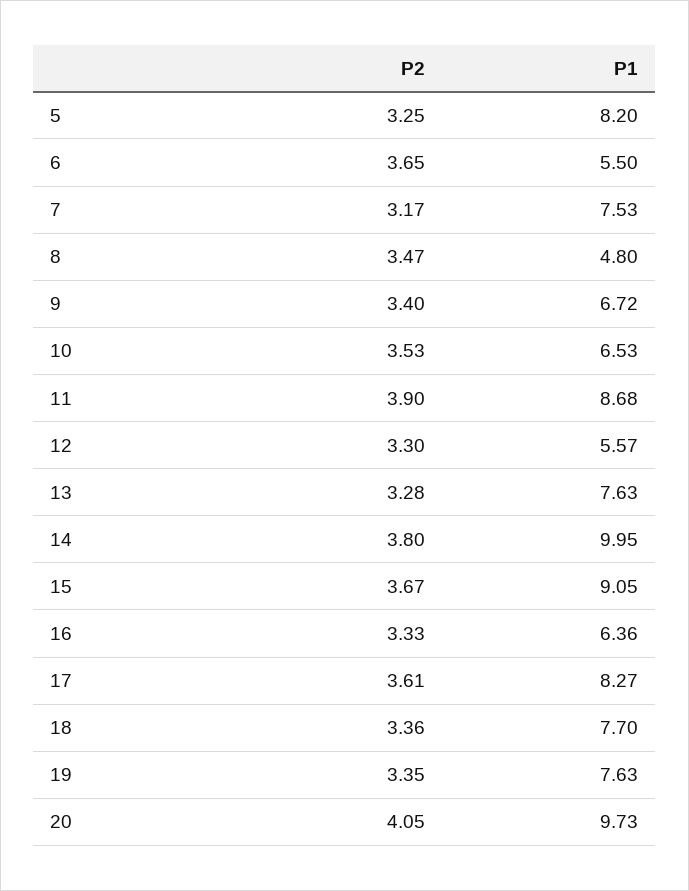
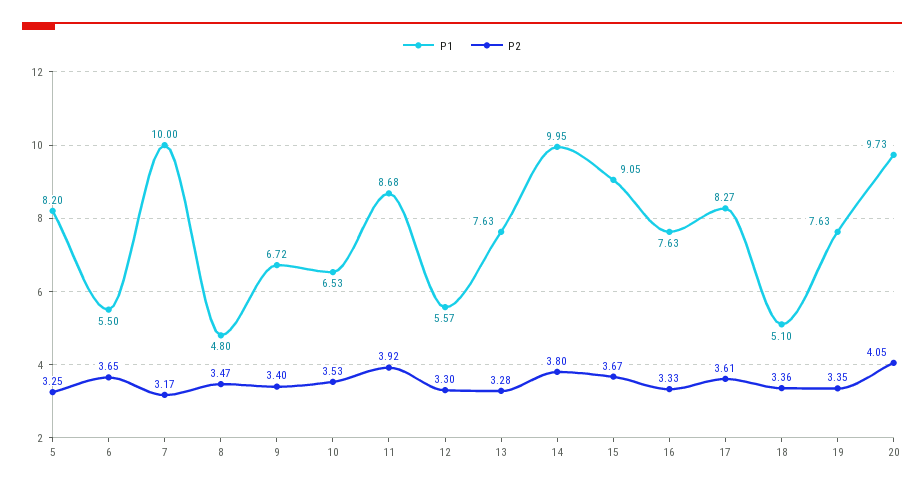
  {
    "P2": {
      "5": 3.25,
      "6": 3.65,
      "7": 3.17,
      "8": 3.47,
      "9": 3.4,
      "10": 3.53,
-     "11": 3.9,
+     "11": 3.92,
      "12": 3.3,
      "13": 3.28,
      "14": 3.8,
      "15": 3.67,
      "16": 3.33,
      "17": 3.61,
      "18": 3.36,
      "19": 3.35,
      "20": 4.05
    },
    "P1": {
      "5": 8.2,
      "6": 5.5,
-     "7": 7.53,
+     "7": 10,
      "8": 4.8,
      "9": 6.72,
      "10": 6.53,
      "11": 8.68,
      "12": 5.57,
      "13": 7.63,
      "14": 9.95,
      "15": 9.05,
-     "16": 6.36,
+     "16": 7.63,
      "17": 8.27,
-     "18": 7.7,
+     "18": 5.1,
      "19": 7.63,
      "20": 9.73
    }
  }

